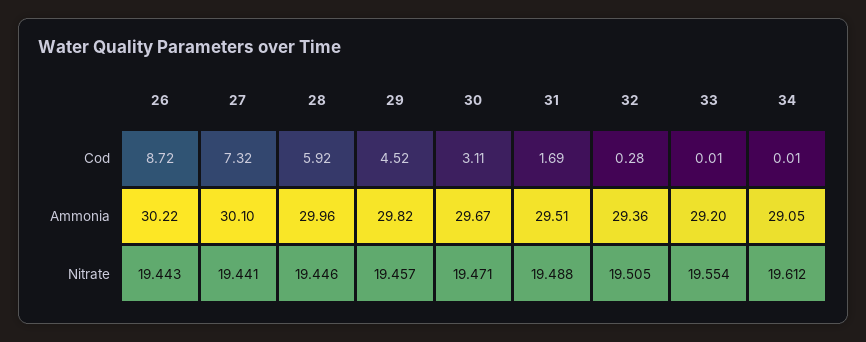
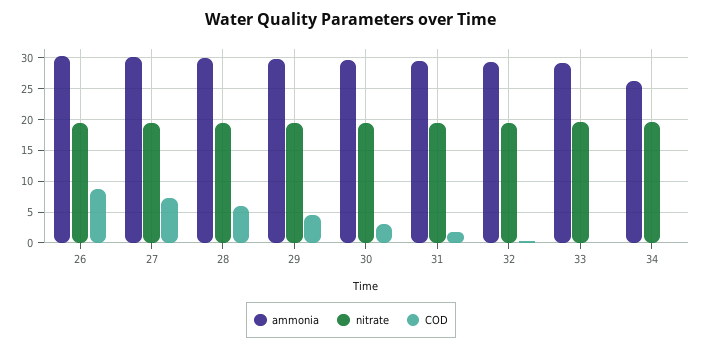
  {
    "Cod": {
      "26": 8.72,
      "27": 7.32,
      "28": 5.92,
      "29": 4.52,
      "30": 3.11,
      "31": 1.69,
      "32": 0.28,
      "33": 0.01,
      "34": 0.01
    },
    "Ammonia": {
      "26": 30.22,
      "27": 30.1,
      "28": 29.96,
      "29": 29.82,
      "30": 29.67,
      "31": 29.51,
      "32": 29.36,
      "33": 29.2,
-     "34": 29.05
+     "34": 26
    },
    "Nitrate": {
      "26": 19.443,
      "27": 19.441,
      "28": 19.446,
      "29": 19.457,
      "30": 19.471,
      "31": 19.488,
      "32": 19.505,
      "33": 19.554,
      "34": 19.612
    }
  }

